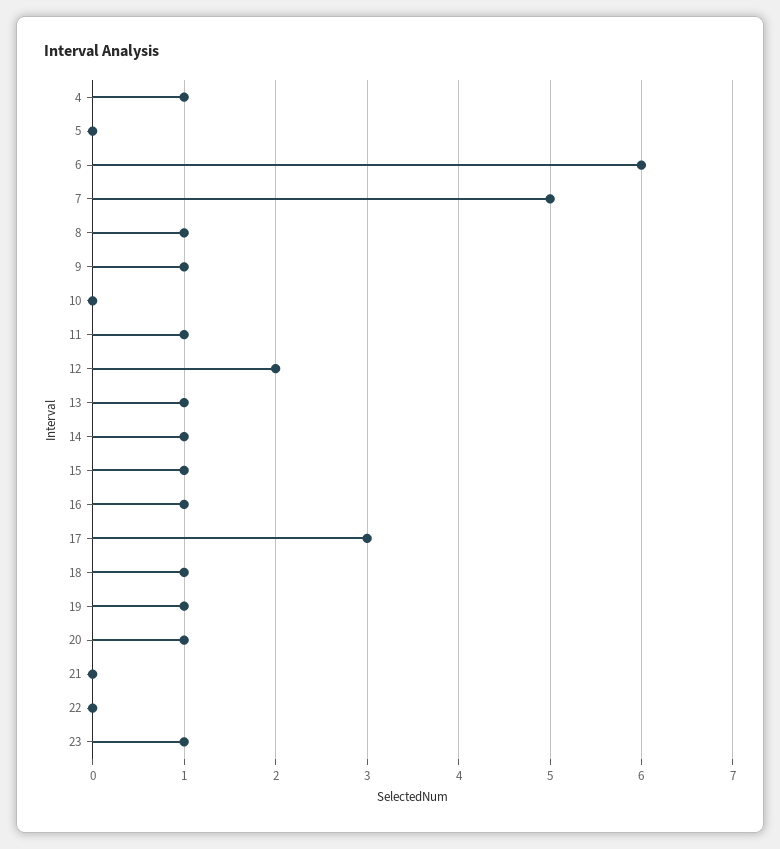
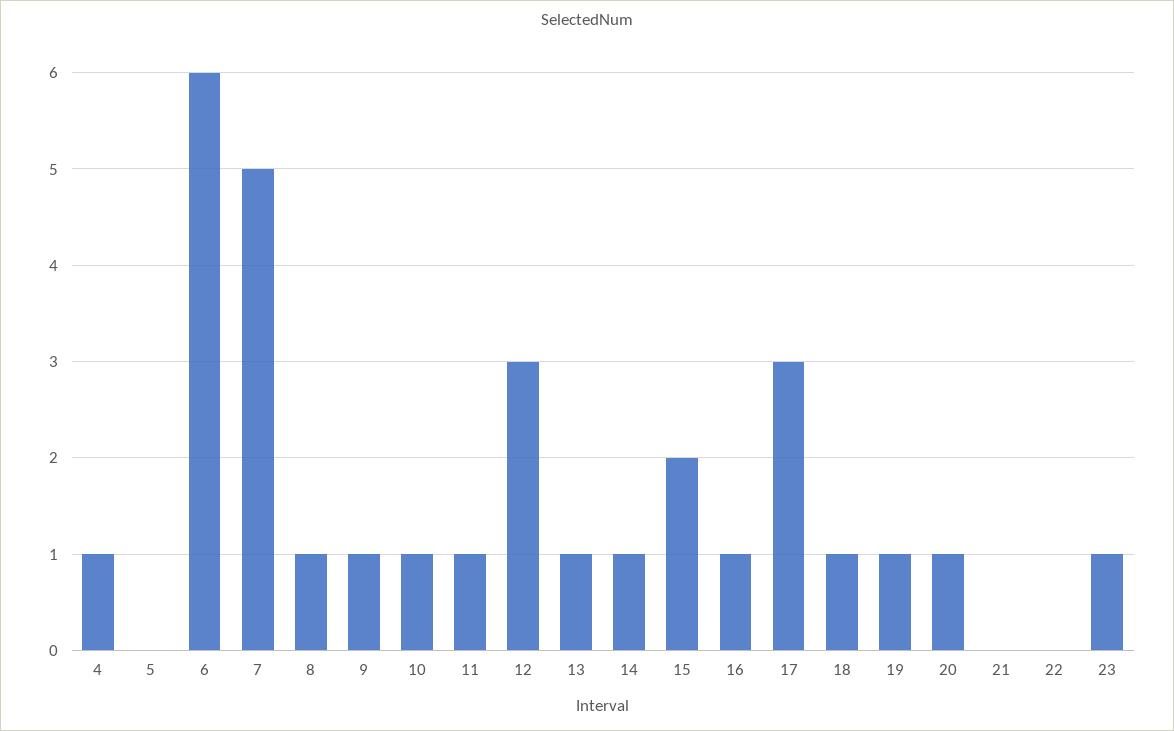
  {
    "4": 1,
    "5": 0,
    "6": 6,
    "7": 5,
    "8": 1,
    "9": 1,
-   "10": 0,
+   "10": 1,
    "11": 1,
-   "12": 2,
+   "12": 3,
    "13": 1,
    "14": 1,
-   "15": 1,
+   "15": 2,
    "16": 1,
    "17": 3,
    "18": 1,
    "19": 1,
    "20": 1,
    "21": 0,
    "22": 0,
    "23": 1
  }

